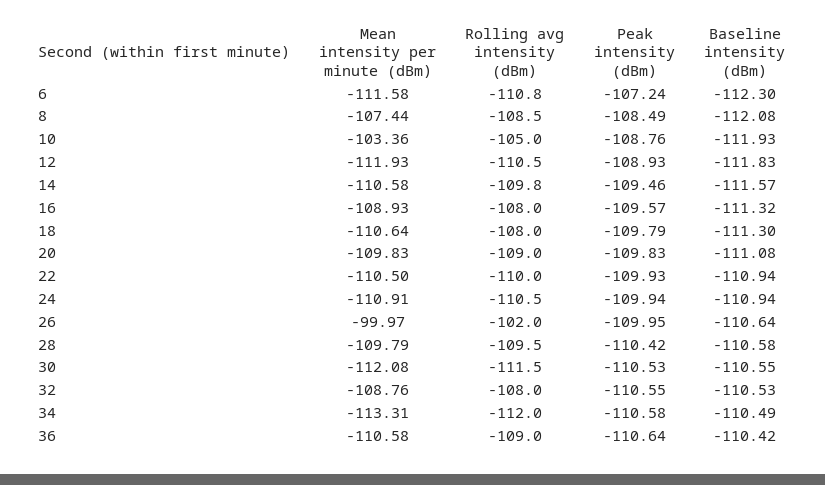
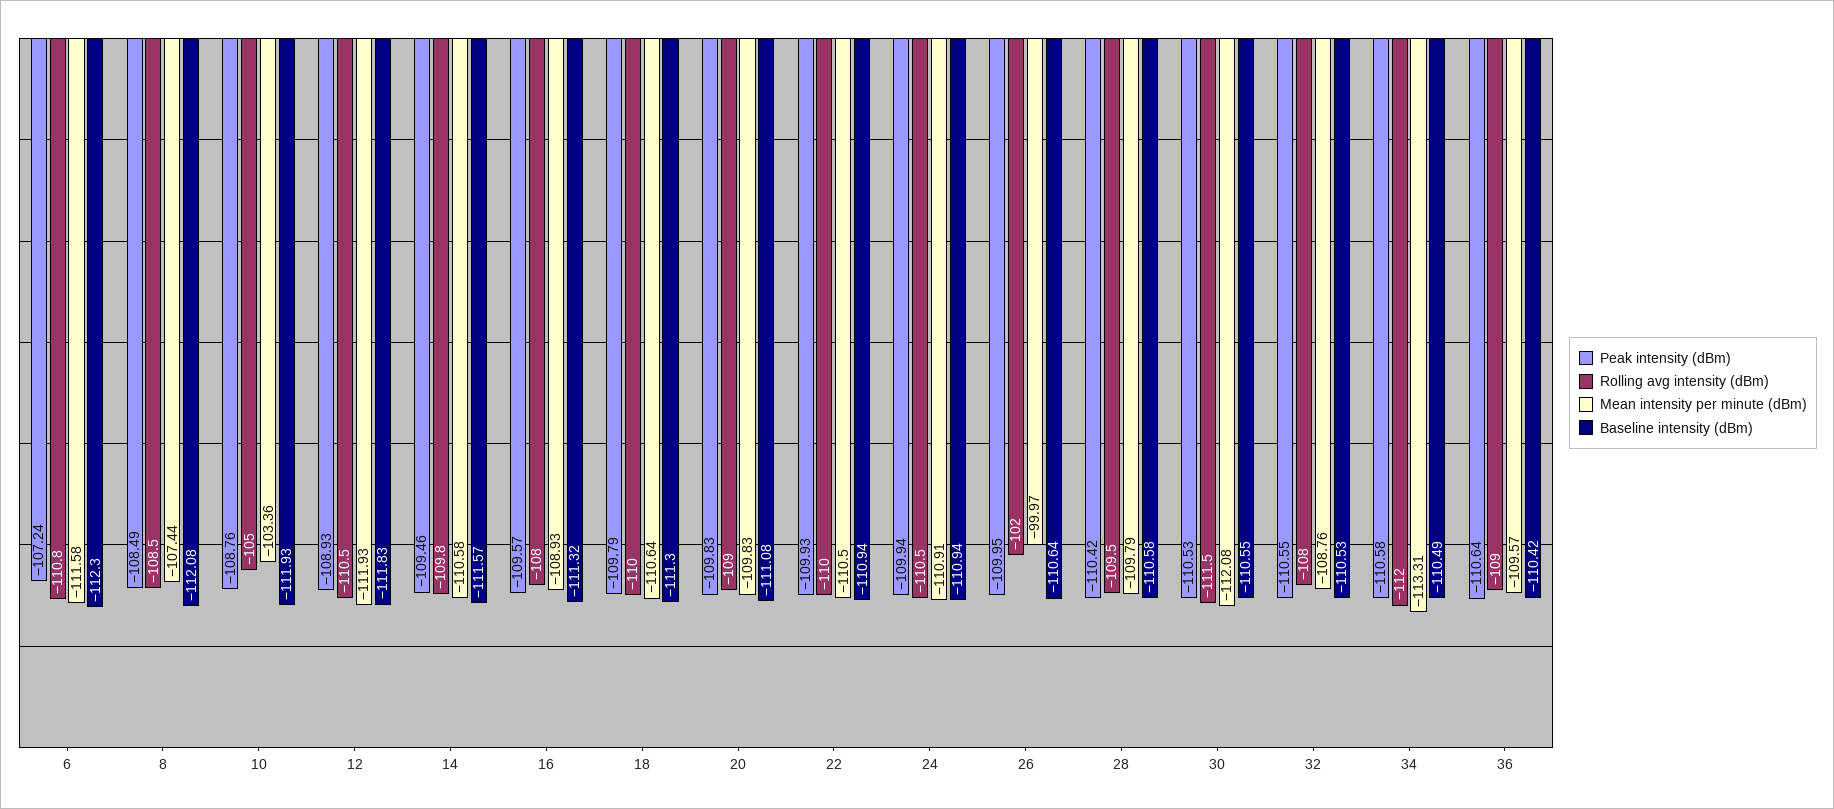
  {
    "Mean intensity per minute (dBm)": {
      "6": -111.58,
      "8": -107.44,
      "10": -103.36,
      "12": -111.93,
      "14": -110.58,
      "16": -108.93,
      "18": -110.64,
      "20": -109.83,
      "22": -110.5,
      "24": -110.91,
      "26": -99.97,
      "28": -109.79,
      "30": -112.08,
      "32": -108.76,
      "34": -113.31,
-     "36": -110.58
+     "36": -109.57
    },
    "Rolling avg intensity (dBm)": {
      "6": -110.8,
      "8": -108.5,
      "10": -105,
      "12": -110.5,
      "14": -109.8,
      "16": -108,
-     "18": -108,
+     "18": -110,
      "20": -109,
      "22": -110,
      "24": -110.5,
      "26": -102,
      "28": -109.5,
      "30": -111.5,
      "32": -108,
      "34": -112,
      "36": -109
    },
    "Peak intensity (dBm)": {
      "6": -107.24,
      "8": -108.49,
      "10": -108.76,
      "12": -108.93,
      "14": -109.46,
      "16": -109.57,
      "18": -109.79,
      "20": -109.83,
      "22": -109.93,
      "24": -109.94,
      "26": -109.95,
      "28": -110.42,
      "30": -110.53,
      "32": -110.55,
      "34": -110.58,
      "36": -110.64
    },
    "Baseline intensity (dBm)": {
      "6": -112.3,
      "8": -112.08,
      "10": -111.93,
      "12": -111.83,
      "14": -111.57,
      "16": -111.32,
      "18": -111.3,
      "20": -111.08,
      "22": -110.94,
      "24": -110.94,
      "26": -110.64,
      "28": -110.58,
      "30": -110.55,
      "32": -110.53,
      "34": -110.49,
      "36": -110.42
    }
  }

